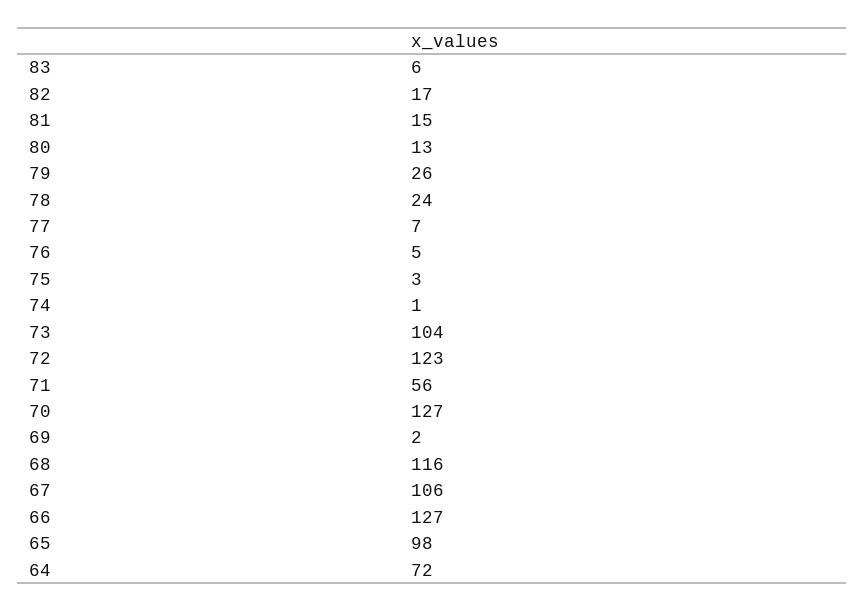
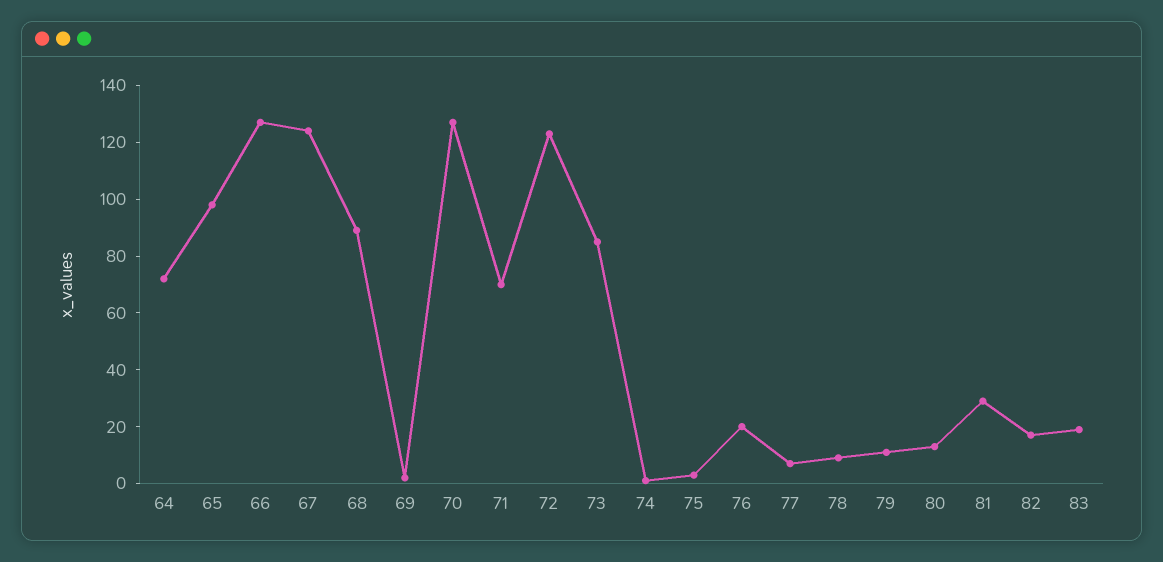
  {
-   "83": 6,
+   "83": 20,
    "82": 17,
-   "81": 15,
+   "81": 30,
    "80": 13,
-   "79": 26,
+   "79": 10,
-   "78": 24,
+   "78": 10,
    "77": 7,
-   "76": 5,
+   "76": 20,
    "75": 3,
    "74": 1,
-   "73": 104,
+   "73": 85,
    "72": 123,
-   "71": 56,
+   "71": 70,
    "70": 127,
    "69": 2,
-   "68": 116,
+   "68": 90,
-   "67": 106,
+   "67": 125,
    "66": 127,
    "65": 98,
    "64": 72
  }

